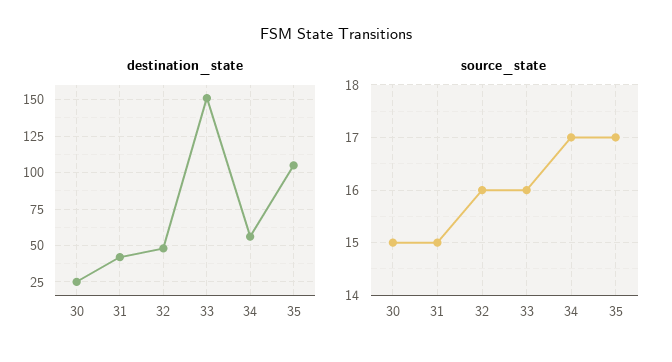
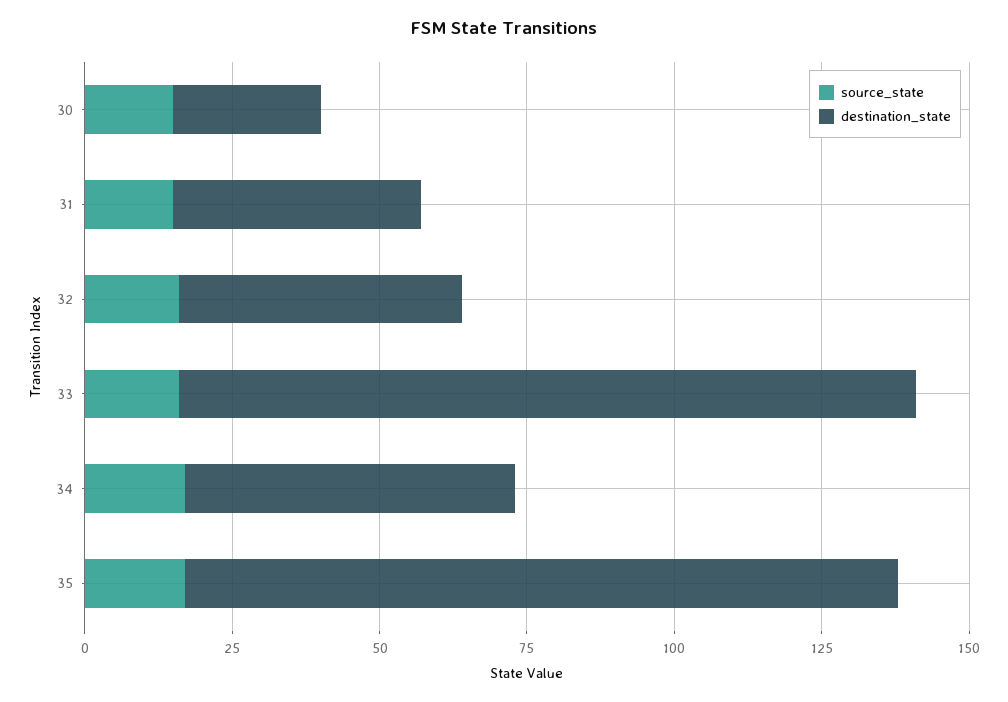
  {
    "destination_state": {
      "30": 25,
      "31": 40,
      "32": 50,
-     "33": 150,
+     "33": 125,
      "34": 55,
-     "35": 105
+     "35": 120
    },
    "source_state": {
      "30": 15,
      "31": 15,
      "32": 16,
      "33": 16,
      "34": 17,
      "35": 17
    }
  }

